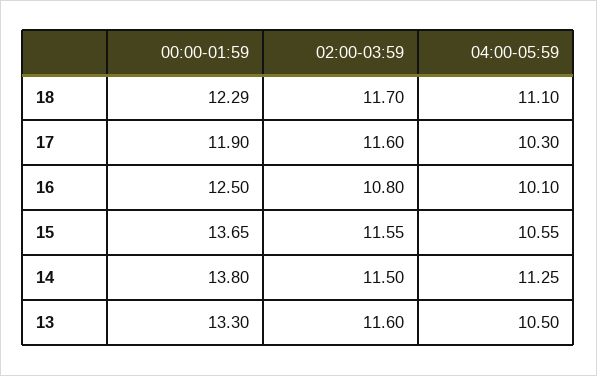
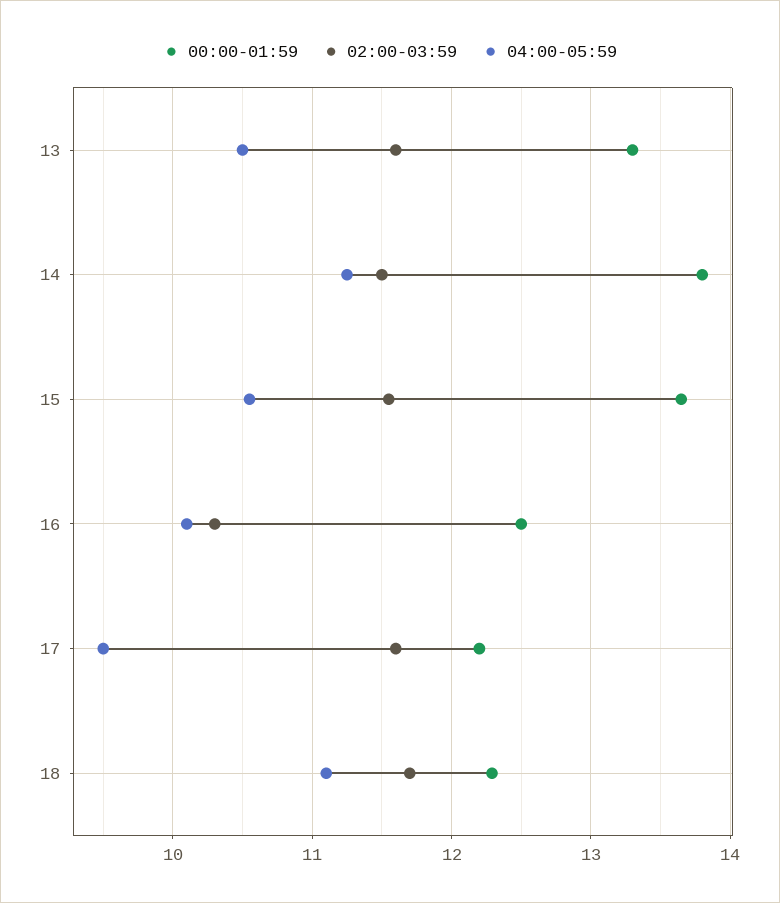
  {
    "00:00-01:59": {
      "18": 12.29,
-     "17": 11.9,
+     "17": 12.2,
      "16": 12.5,
      "15": 13.65,
      "14": 13.8,
      "13": 13.3
    },
    "02:00-03:59": {
      "18": 11.7,
      "17": 11.6,
-     "16": 10.8,
+     "16": 10.3,
      "15": 11.55,
      "14": 11.5,
      "13": 11.6
    },
    "04:00-05:59": {
      "18": 11.1,
-     "17": 10.3,
+     "17": 9.5,
      "16": 10.1,
      "15": 10.55,
      "14": 11.25,
      "13": 10.5
    }
  }

